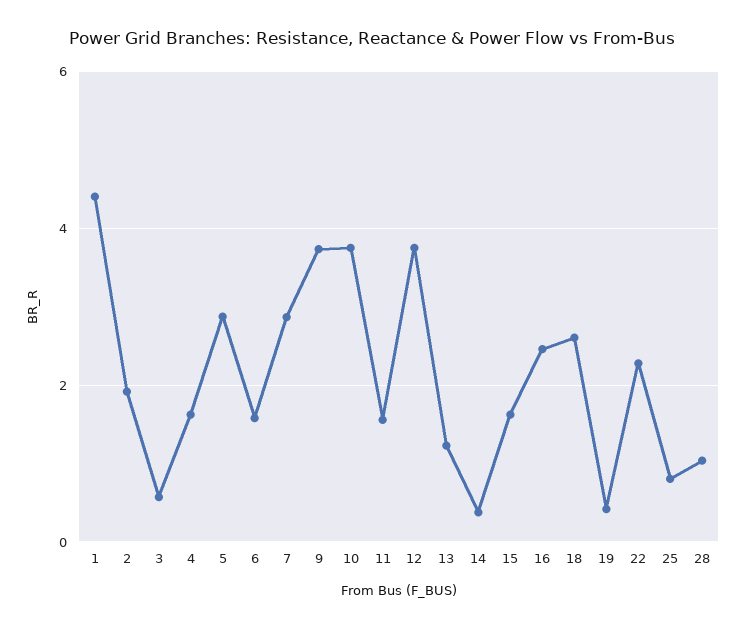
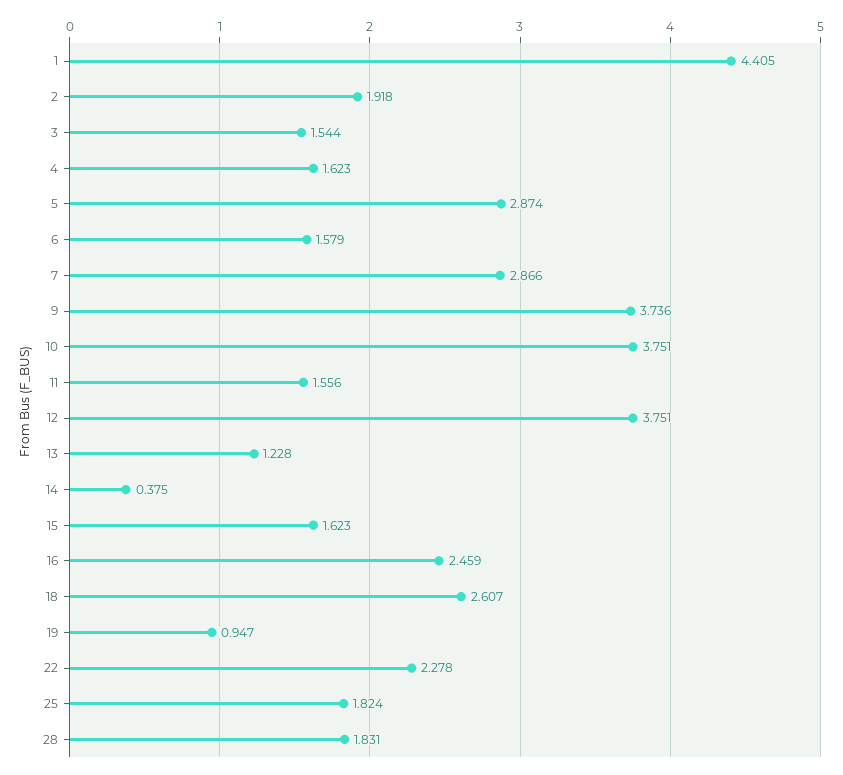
  {
    "1": 4.405,
    "2": 1.918,
-   "3": 0.6,
+   "3": 1.544,
    "4": 1.623,
    "5": 2.874,
    "6": 1.579,
    "7": 2.866,
    "9": 3.736,
    "10": 3.751,
    "11": 1.556,
    "12": 3.751,
    "13": 1.228,
    "14": 0.375,
    "15": 1.623,
    "16": 2.459,
    "18": 2.607,
-   "19": 0.4,
+   "19": 0.947,
    "22": 2.278,
-   "25": 0.8,
+   "25": 1.824,
-   "28": 1
+   "28": 1.831
  }

